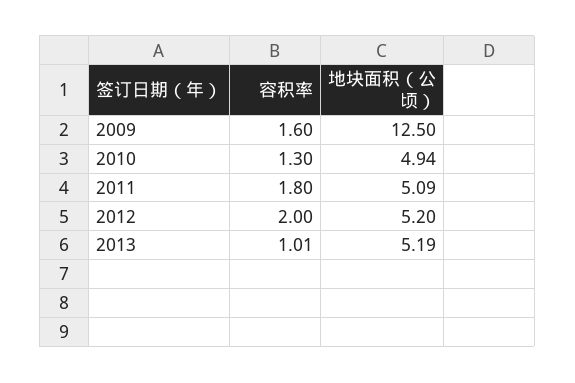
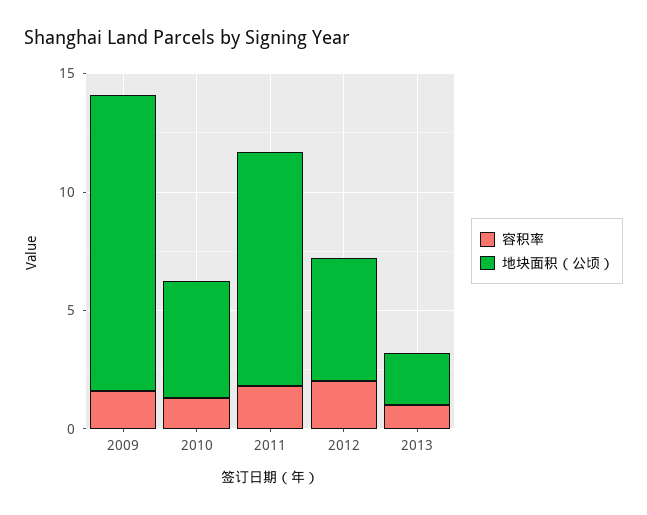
  {
    "容积率": {
      "2009": 1.6,
      "2010": 1.3,
      "2011": 1.8,
      "2012": 2,
      "2013": 1.01
    },
    "地块面积（公顷）": {
      "2009": 12.5,
      "2010": 4.94,
-     "2011": 5.09,
+     "2011": 10,
      "2012": 5.2,
-     "2013": 5.19
+     "2013": 2
    }
  }

